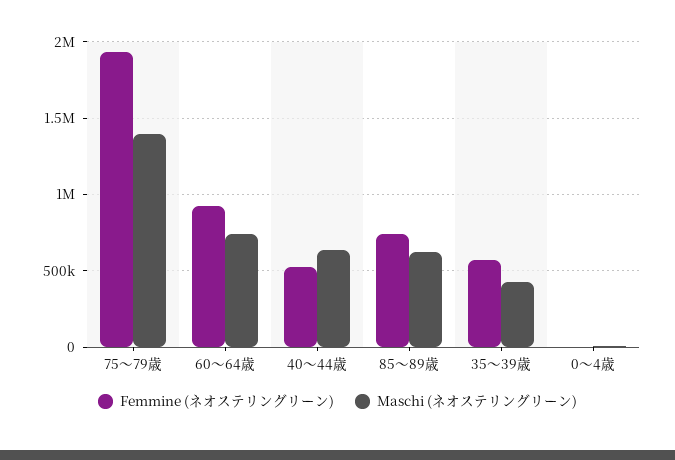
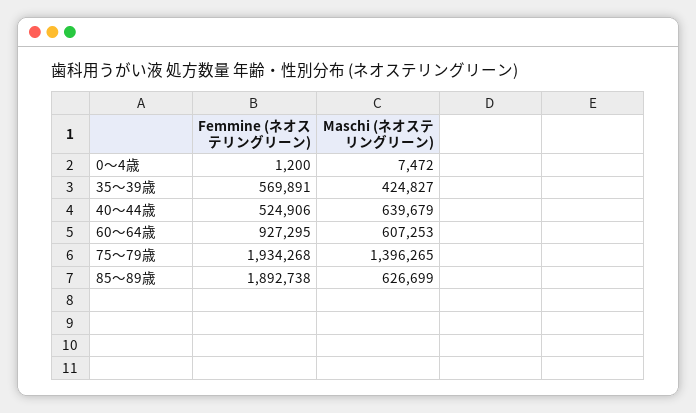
  {
    "Femmine (ネオステリングリーン)": {
      "75～79歳": 1934268,
      "60～64歳": 927295,
      "40～44歳": 524906,
-     "85～89歳": 750000,
+     "85～89歳": 1892738,
      "35～39歳": 569891,
      "0～4歳": 1200
    },
    "Maschi (ネオステリングリーン)": {
      "75～79歳": 1396265,
-     "60～64歳": 750000,
+     "60～64歳": 607253,
      "40～44歳": 639679,
      "85～89歳": 626699,
      "35～39歳": 424827,
      "0～4歳": 7472
    }
  }

